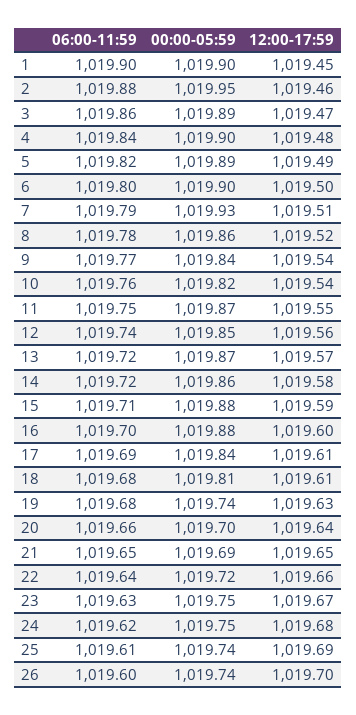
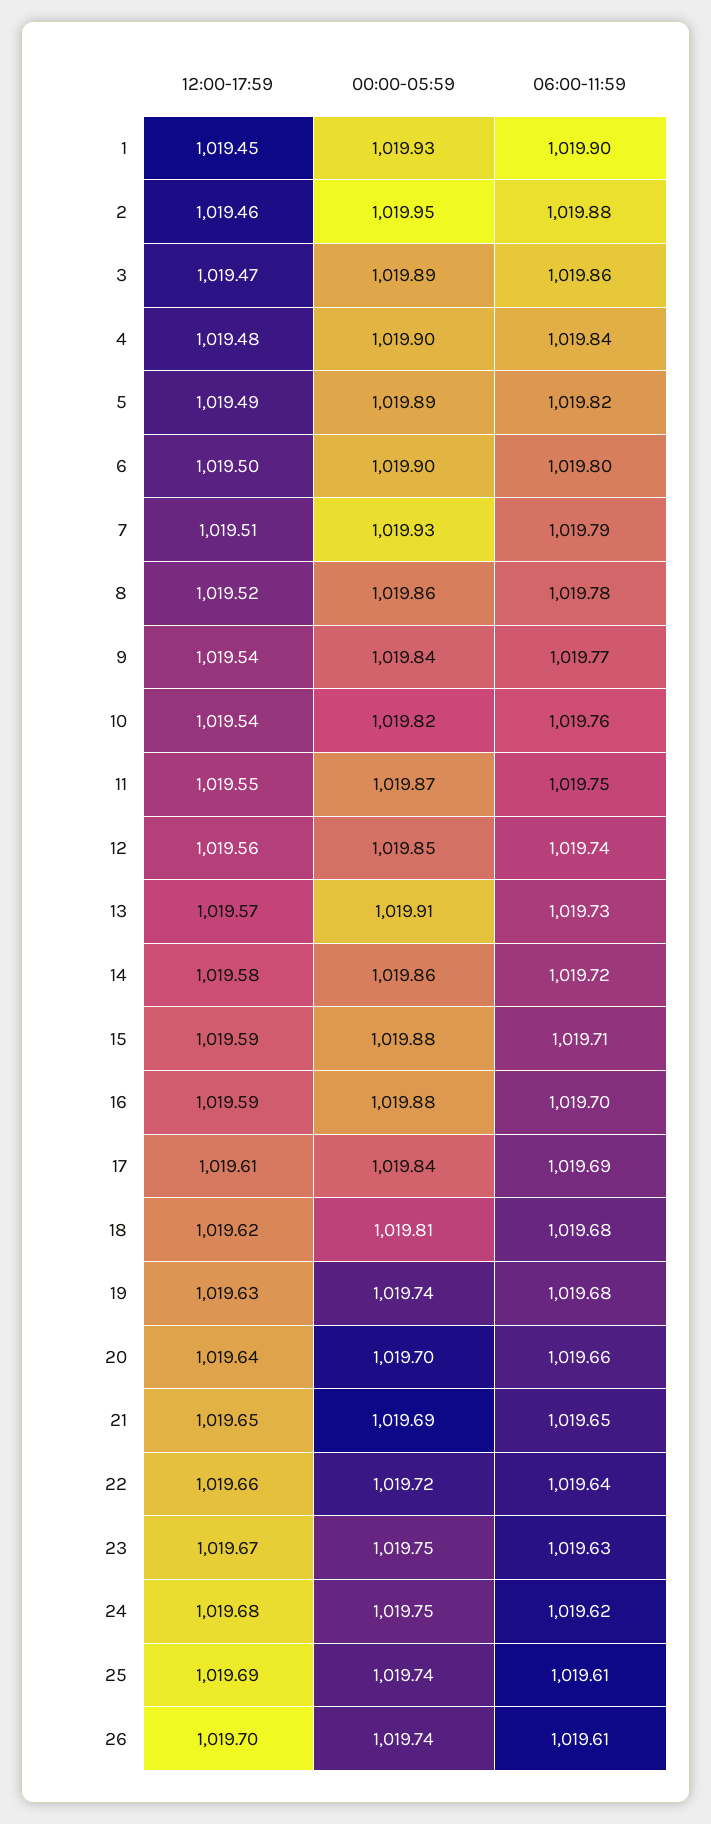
  {
    "06:00-11:59": {
      "1": 1019.9,
      "2": 1019.88,
      "3": 1019.86,
      "4": 1019.84,
      "5": 1019.82,
      "6": 1019.8,
      "7": 1019.79,
      "8": 1019.78,
      "9": 1019.77,
      "10": 1019.76,
      "11": 1019.75,
      "12": 1019.74,
-     "13": 1019.72,
+     "13": 1019.73,
      "14": 1019.72,
      "15": 1019.71,
      "16": 1019.7,
      "17": 1019.69,
      "18": 1019.68,
      "19": 1019.68,
      "20": 1019.66,
      "21": 1019.65,
      "22": 1019.64,
      "23": 1019.63,
      "24": 1019.62,
      "25": 1019.61,
-     "26": 1019.6
+     "26": 1019.61
    },
    "00:00-05:59": {
-     "1": 1019.9,
+     "1": 1019.93,
      "2": 1019.95,
      "3": 1019.89,
      "4": 1019.9,
      "5": 1019.89,
      "6": 1019.9,
      "7": 1019.93,
      "8": 1019.86,
      "9": 1019.84,
      "10": 1019.82,
      "11": 1019.87,
      "12": 1019.85,
-     "13": 1019.87,
+     "13": 1019.91,
      "14": 1019.86,
      "15": 1019.88,
      "16": 1019.88,
      "17": 1019.84,
      "18": 1019.81,
      "19": 1019.74,
      "20": 1019.7,
      "21": 1019.69,
      "22": 1019.72,
      "23": 1019.75,
      "24": 1019.75,
      "25": 1019.74,
      "26": 1019.74
    },
    "12:00-17:59": {
      "1": 1019.45,
      "2": 1019.46,
      "3": 1019.47,
      "4": 1019.48,
      "5": 1019.49,
      "6": 1019.5,
      "7": 1019.51,
      "8": 1019.52,
      "9": 1019.54,
      "10": 1019.54,
      "11": 1019.55,
      "12": 1019.56,
      "13": 1019.57,
      "14": 1019.58,
      "15": 1019.59,
-     "16": 1019.6,
+     "16": 1019.59,
      "17": 1019.61,
-     "18": 1019.61,
+     "18": 1019.62,
      "19": 1019.63,
      "20": 1019.64,
      "21": 1019.65,
      "22": 1019.66,
      "23": 1019.67,
      "24": 1019.68,
      "25": 1019.69,
      "26": 1019.7
    }
  }

